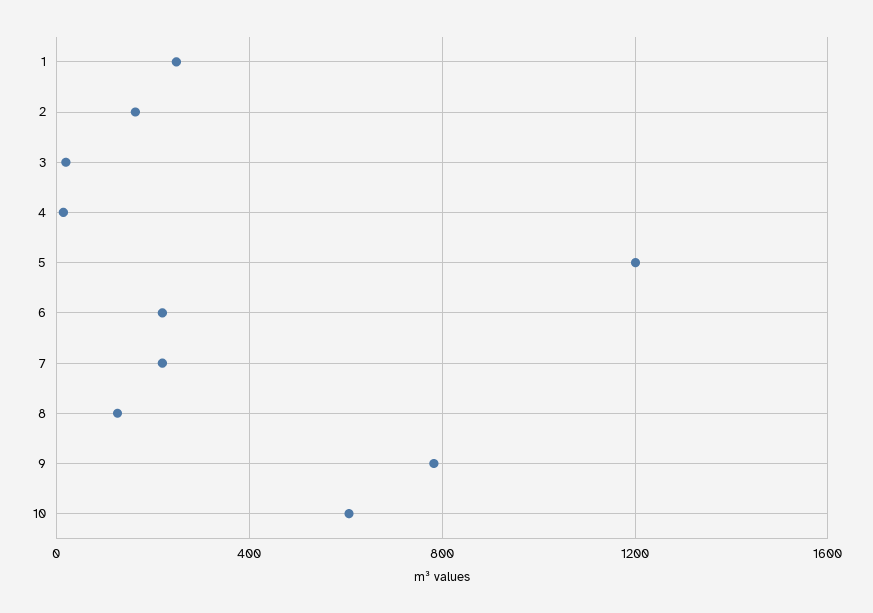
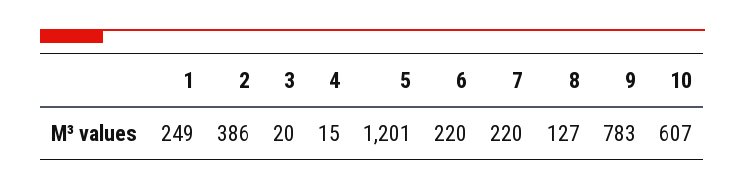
  {
    "1": 249,
-   "2": 150,
+   "2": 386,
    "3": 20,
    "4": 15,
    "5": 1201,
    "6": 220,
    "7": 220,
    "8": 127,
    "9": 783,
    "10": 607
  }

